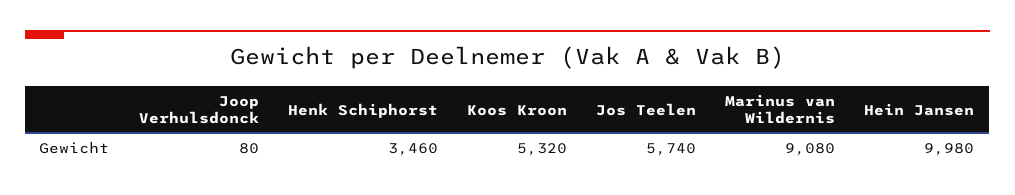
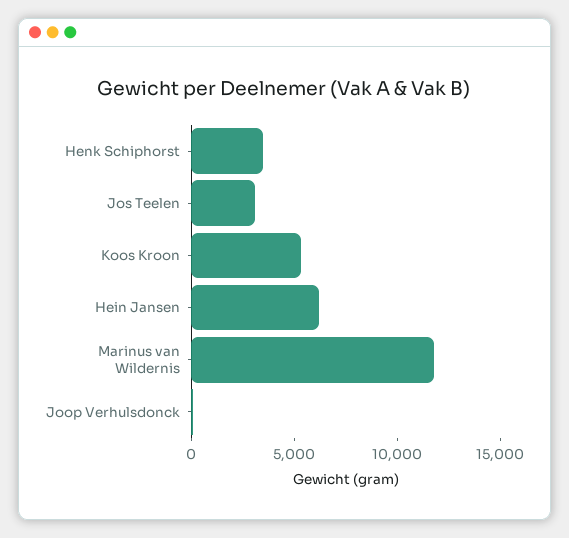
  {
    "Joop Verhulsdonck": 80,
    "Henk Schiphorst": 3460,
    "Koos Kroon": 5320,
-   "Jos Teelen": 5740,
+   "Jos Teelen": 3000,
-   "Marinus van Wildernis": 9080,
+   "Marinus van Wildernis": 12000,
-   "Hein Jansen": 9980
+   "Hein Jansen": 6000
  }

